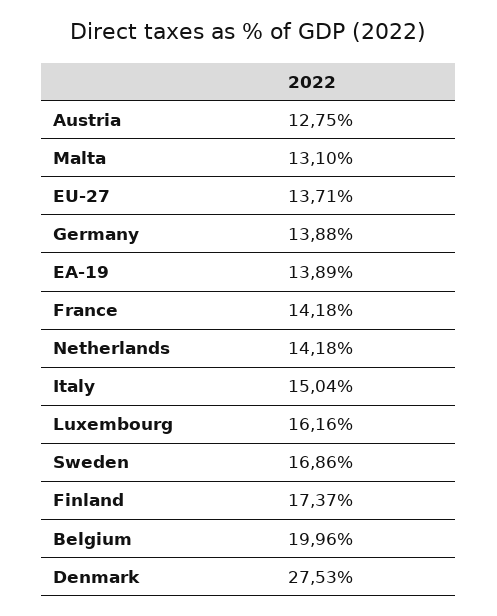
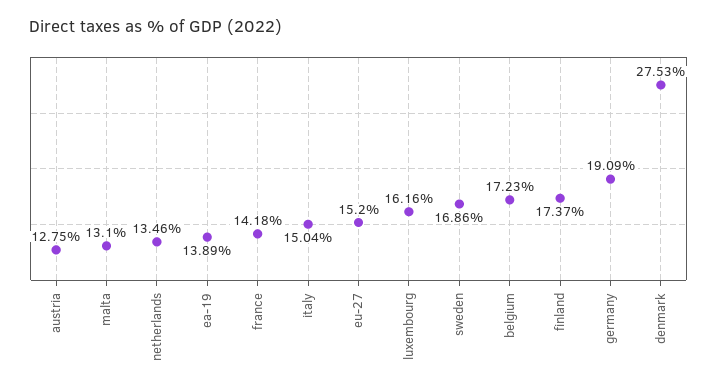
  {
    "Austria": 12.75,
    "Malta": 13.1,
-   "EU-27": 13.71,
+   "EU-27": 15.2,
-   "Germany": 13.88,
+   "Germany": 19.09,
    "EA-19": 13.89,
    "France": 14.18,
-   "Netherlands": 14.18,
+   "Netherlands": 13.46,
    "Italy": 15.04,
    "Luxembourg": 16.16,
    "Sweden": 16.86,
    "Finland": 17.37,
-   "Belgium": 19.96,
+   "Belgium": 17.23,
    "Denmark": 27.53
  }

